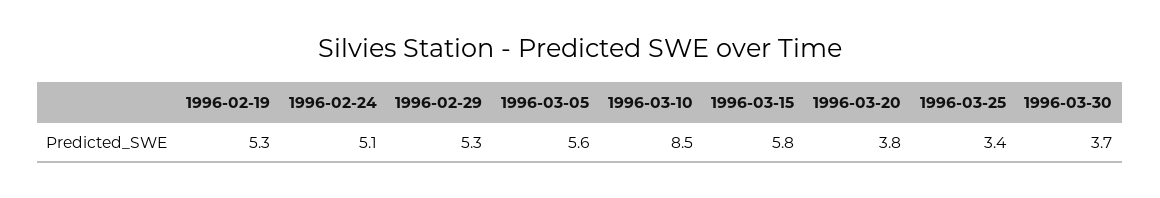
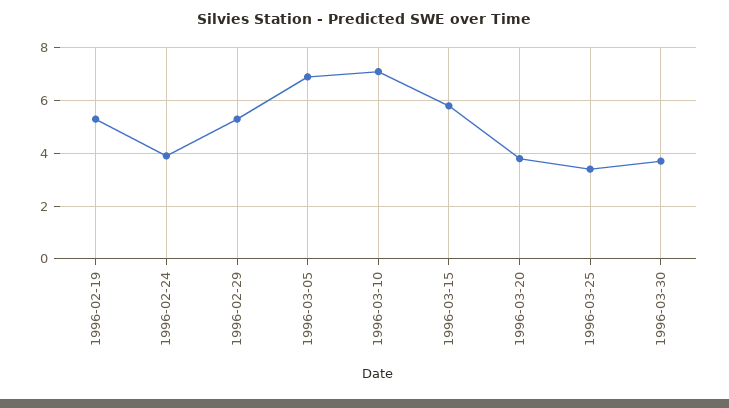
  {
    "1996-02-19": 5.3,
-   "1996-02-24": 5.1,
+   "1996-02-24": 4,
    "1996-02-29": 5.3,
-   "1996-03-05": 5.6,
+   "1996-03-05": 7,
-   "1996-03-10": 8.5,
+   "1996-03-10": 7,
    "1996-03-15": 5.8,
    "1996-03-20": 3.8,
    "1996-03-25": 3.4,
    "1996-03-30": 3.7
  }

